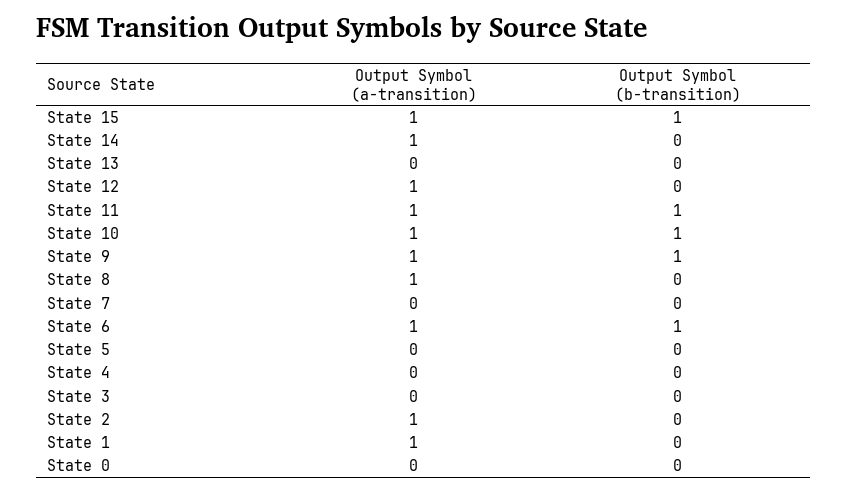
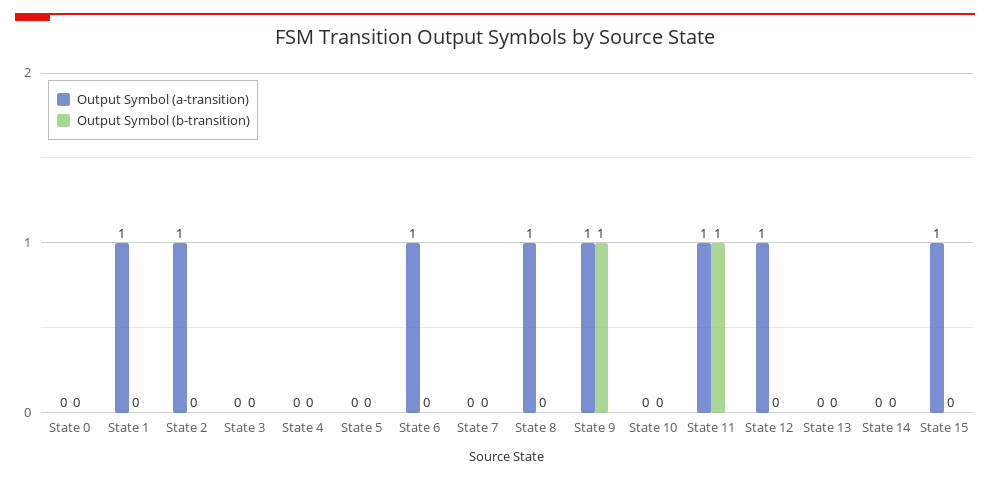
  {
    "Output Symbol (a-transition)": {
      "State 15": 1,
-     "State 14": 1,
+     "State 14": 0,
      "State 13": 0,
      "State 12": 1,
      "State 11": 1,
-     "State 10": 1,
+     "State 10": 0,
      "State 9": 1,
      "State 8": 1,
      "State 7": 0,
      "State 6": 1,
      "State 5": 0,
      "State 4": 0,
      "State 3": 0,
      "State 2": 1,
      "State 1": 1,
      "State 0": 0
    },
    "Output Symbol (b-transition)": {
-     "State 15": 1,
+     "State 15": 0,
      "State 14": 0,
      "State 13": 0,
      "State 12": 0,
      "State 11": 1,
-     "State 10": 1,
+     "State 10": 0,
      "State 9": 1,
      "State 8": 0,
      "State 7": 0,
-     "State 6": 1,
+     "State 6": 0,
      "State 5": 0,
      "State 4": 0,
      "State 3": 0,
      "State 2": 0,
      "State 1": 0,
      "State 0": 0
    }
  }

